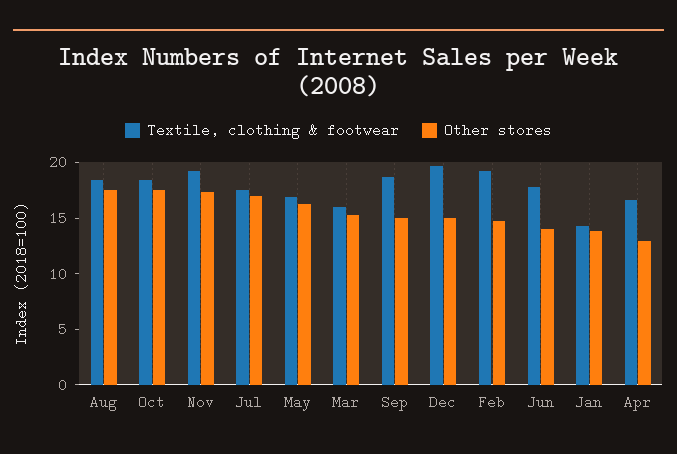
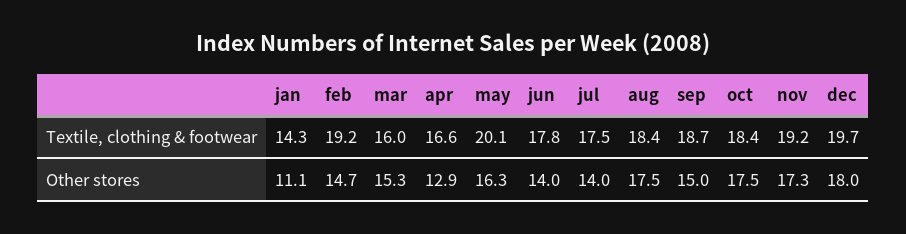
  {
    "Textile, clothing & footwear": {
      "Aug": 18.4,
      "Oct": 18.4,
      "Nov": 19.2,
      "Jul": 17.5,
-     "May": 17,
+     "May": 20.1,
      "Mar": 16,
      "Sep": 18.7,
      "Dec": 19.7,
      "Feb": 19.2,
      "Jun": 17.8,
      "Jan": 14.3,
      "Apr": 16.6
    },
    "Other stores": {
      "Aug": 17.5,
      "Oct": 17.5,
      "Nov": 17.3,
-     "Jul": 17,
+     "Jul": 14,
      "May": 16.3,
      "Mar": 15.3,
      "Sep": 15,
-     "Dec": 15,
+     "Dec": 18,
      "Feb": 14.7,
      "Jun": 14,
-     "Jan": 14,
+     "Jan": 11.1,
      "Apr": 12.9
    }
  }

